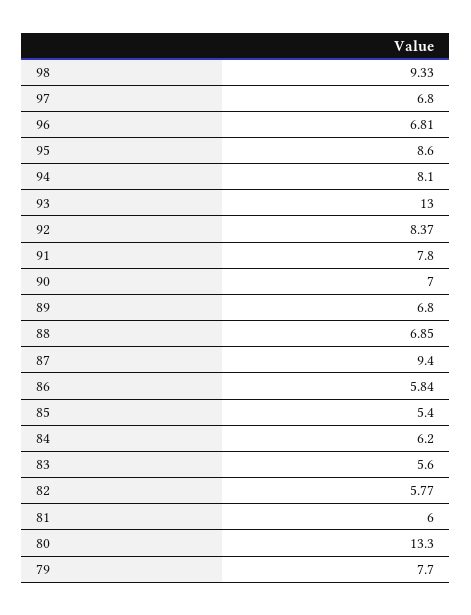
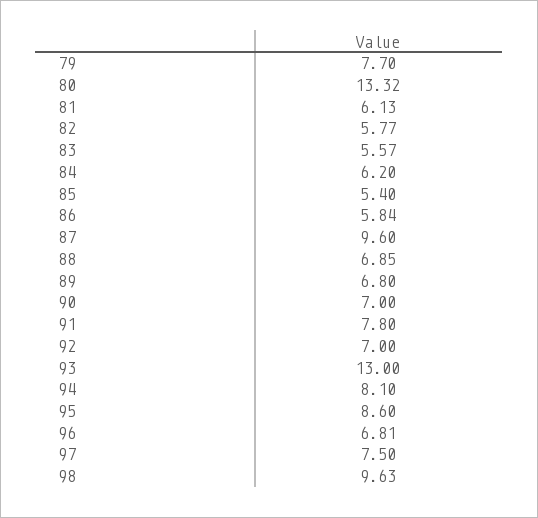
  {
-   "98": 9.33,
+   "98": 9.63,
-   "97": 6.8,
+   "97": 7.5,
    "96": 6.81,
    "95": 8.6,
    "94": 8.1,
    "93": 13,
-   "92": 8.37,
+   "92": 7,
    "91": 7.8,
    "90": 7,
    "89": 6.8,
    "88": 6.85,
-   "87": 9.4,
+   "87": 9.6,
    "86": 5.84,
    "85": 5.4,
    "84": 6.2,
-   "83": 5.6,
+   "83": 5.57,
    "82": 5.77,
-   "81": 6,
+   "81": 6.13,
-   "80": 13.3,
+   "80": 13.32,
    "79": 7.7
  }

